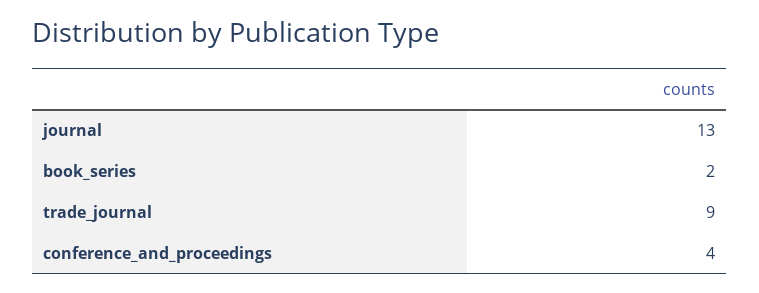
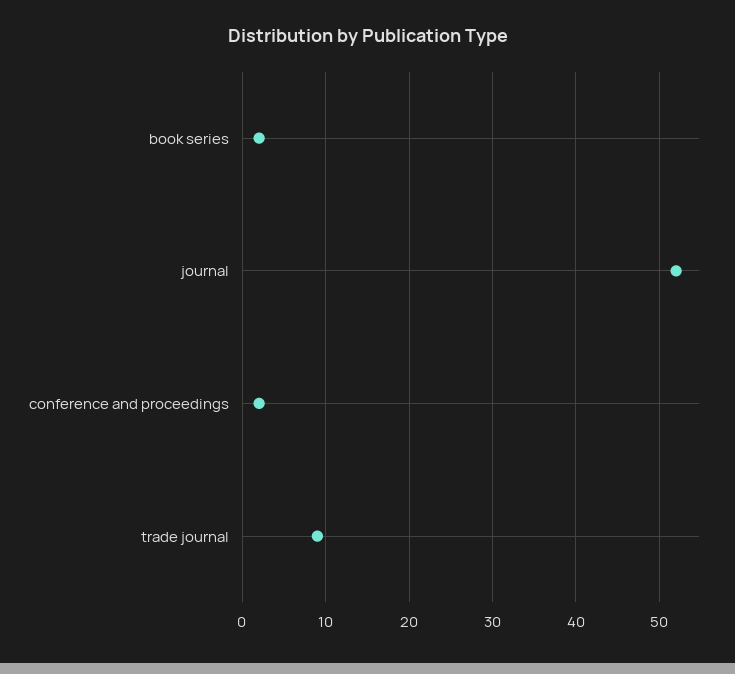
  {
-   "journal": 13,
+   "journal": 52,
    "book_series": 2,
    "trade_journal": 9,
-   "conference_and_proceedings": 4
+   "conference_and_proceedings": 2
  }

